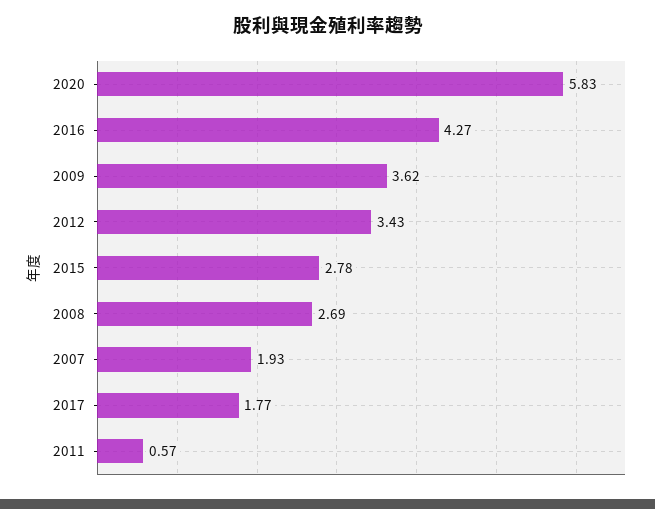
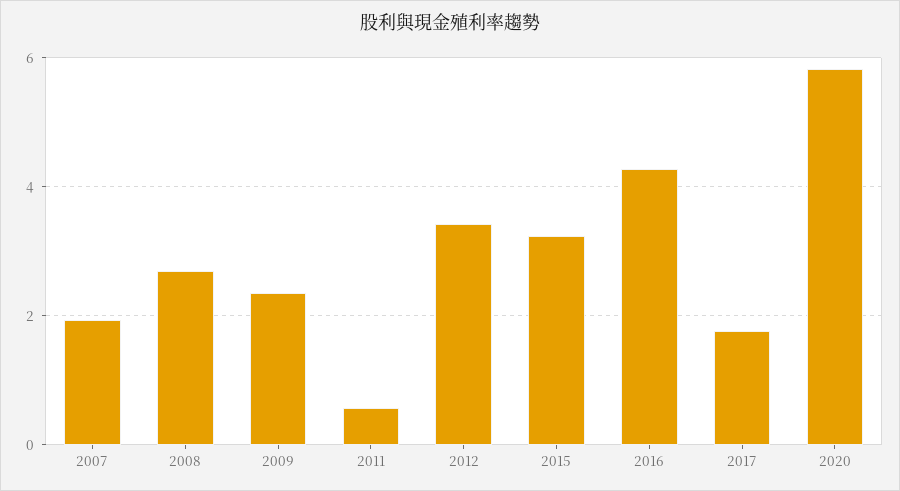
  {
    "2020": 5.83,
    "2016": 4.27,
-   "2009": 3.62,
+   "2009": 2.4,
    "2012": 3.43,
-   "2015": 2.78,
+   "2015": 3.2,
    "2008": 2.69,
    "2007": 1.93,
    "2017": 1.77,
    "2011": 0.57
  }

